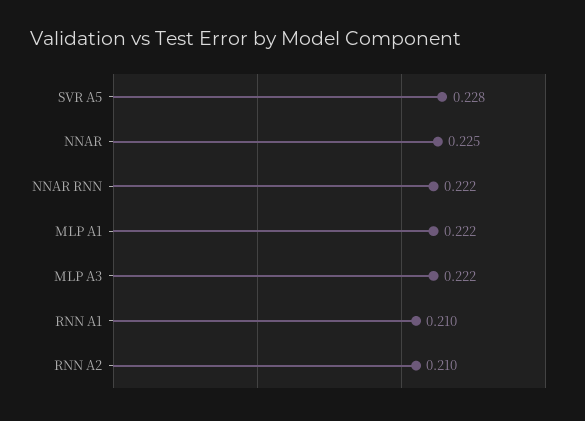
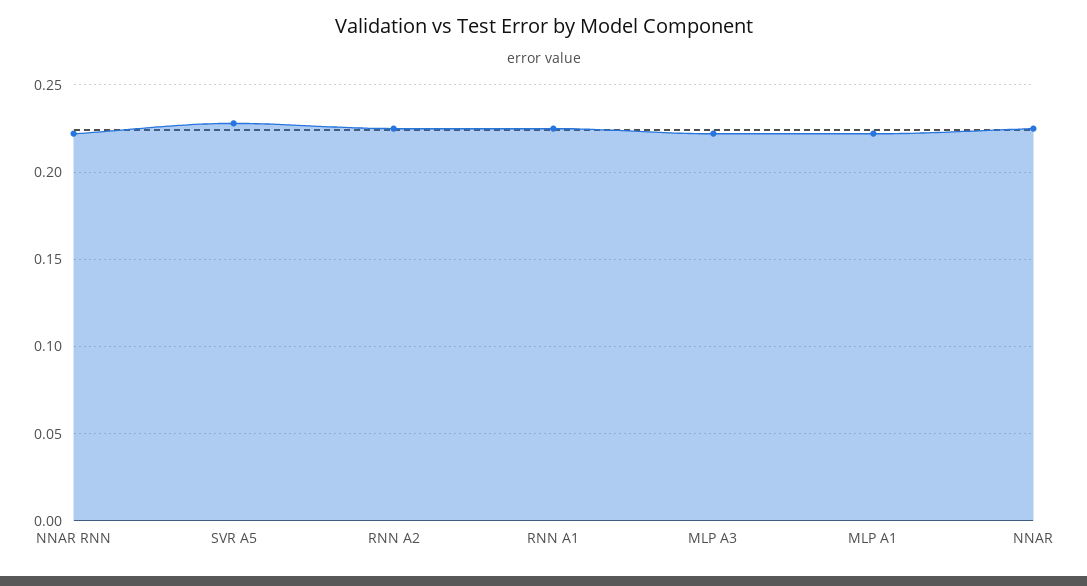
  {
    "SVR A5": 0.228,
    "NNAR": 0.225,
    "NNAR RNN": 0.222,
    "MLP A1": 0.222,
    "MLP A3": 0.222,
-   "RNN A1": 0.21,
+   "RNN A1": 0.225,
-   "RNN A2": 0.21
+   "RNN A2": 0.225
  }

